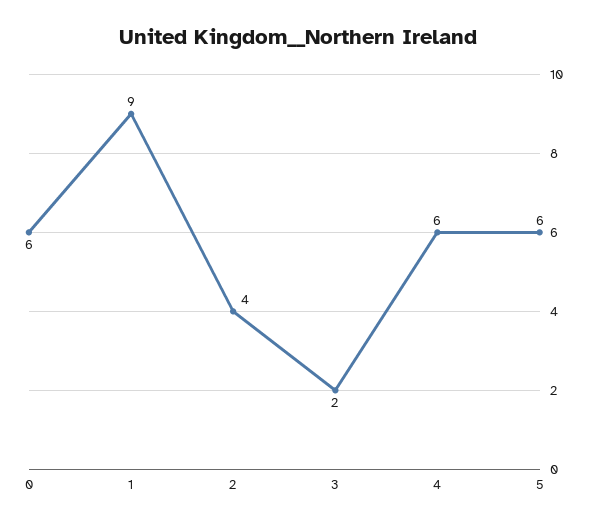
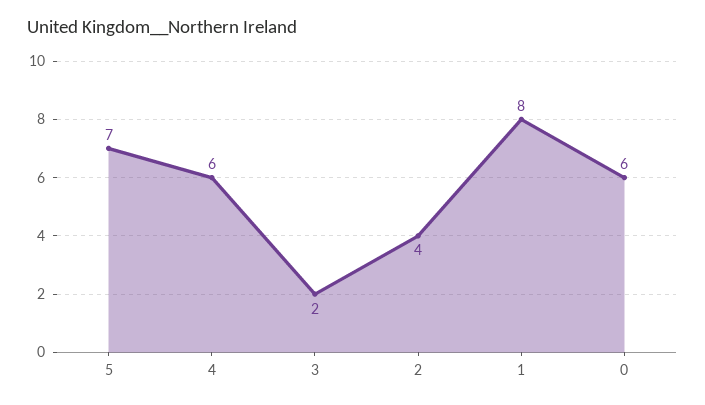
  {
    "0": 6,
-   "1": 9,
+   "1": 8,
    "2": 4,
    "3": 2,
    "4": 6,
-   "5": 6
+   "5": 7
  }

